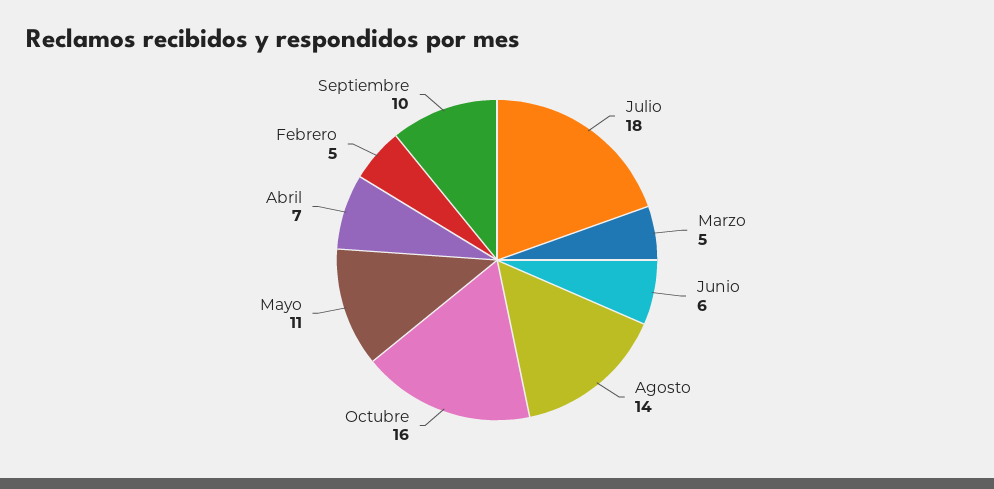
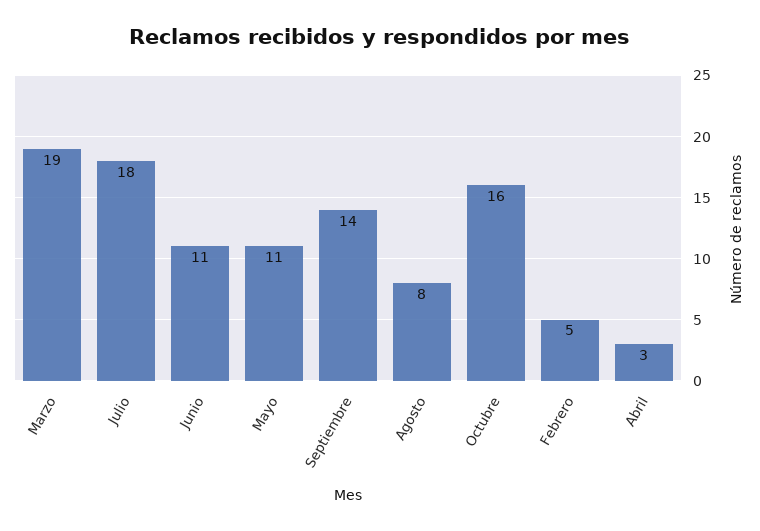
  {
    "Julio": 18,
-   "Marzo": 5,
+   "Marzo": 19,
-   "Junio": 6,
+   "Junio": 11,
-   "Agosto": 14,
+   "Agosto": 8,
    "Octubre": 16,
    "Mayo": 11,
-   "Abril": 7,
+   "Abril": 3,
    "Febrero": 5,
-   "Septiembre": 10
+   "Septiembre": 14
  }

